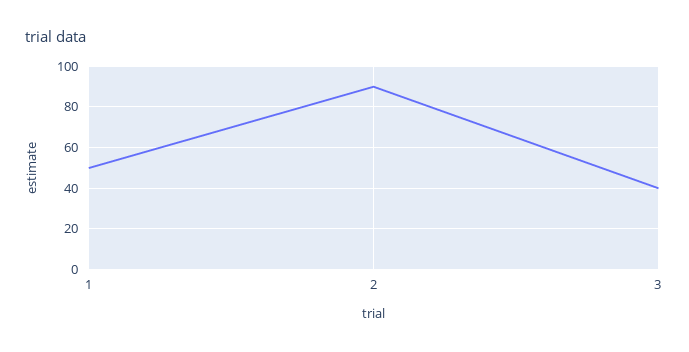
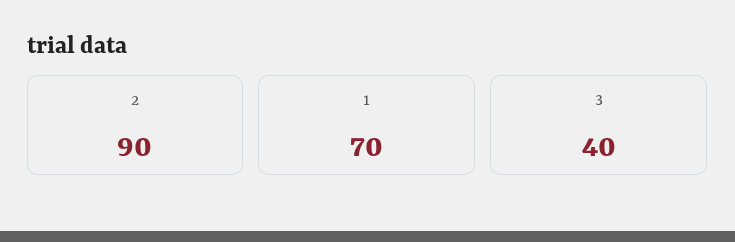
  {
-   "1": 50,
+   "1": 70,
    "2": 90,
    "3": 40
  }

